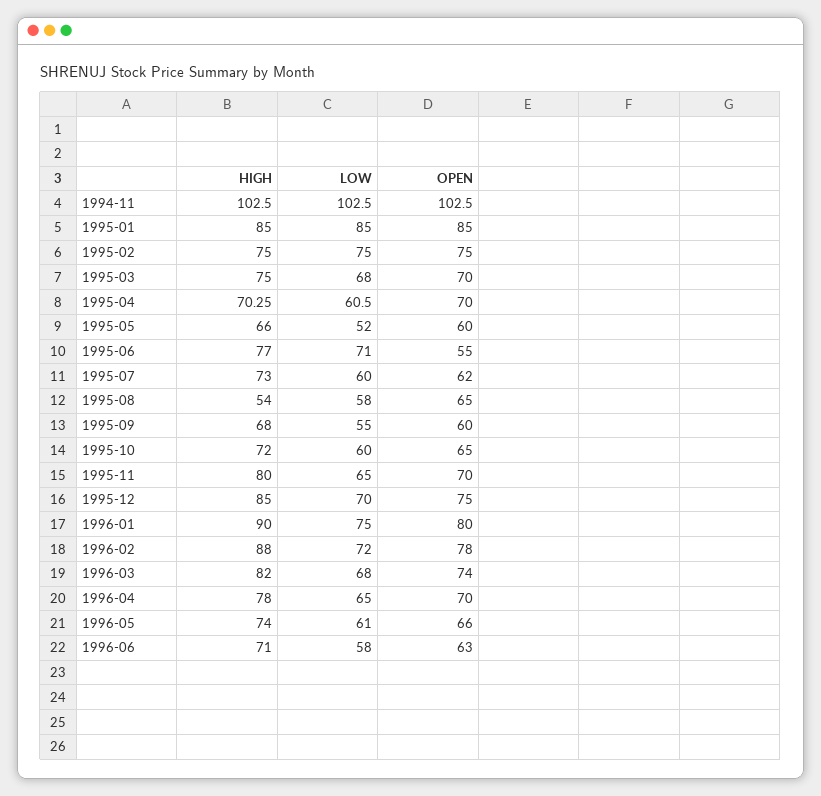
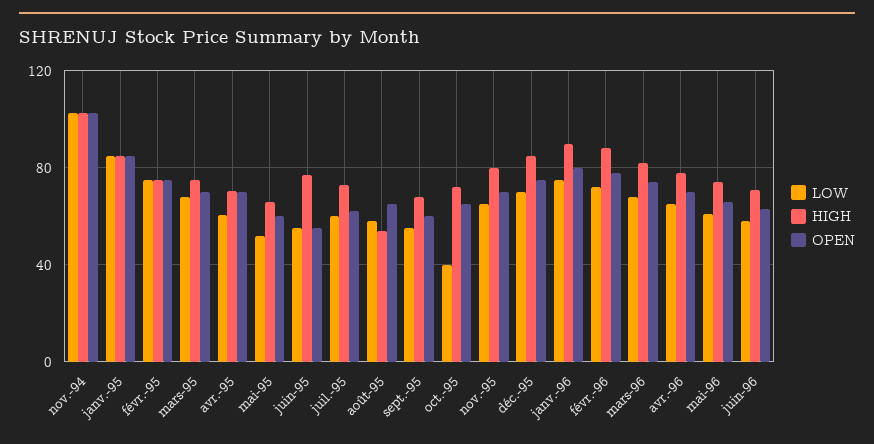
  {
    "HIGH": {
      "1994-11": 102.5,
      "1995-01": 85,
      "1995-02": 75,
      "1995-03": 75,
      "1995-04": 70.25,
      "1995-05": 66,
      "1995-06": 77,
      "1995-07": 73,
      "1995-08": 54,
      "1995-09": 68,
      "1995-10": 72,
      "1995-11": 80,
      "1995-12": 85,
      "1996-01": 90,
      "1996-02": 88,
      "1996-03": 82,
      "1996-04": 78,
      "1996-05": 74,
      "1996-06": 71
    },
    "LOW": {
      "1994-11": 102.5,
      "1995-01": 85,
      "1995-02": 75,
      "1995-03": 68,
      "1995-04": 60.5,
      "1995-05": 52,
-     "1995-06": 71,
+     "1995-06": 55,
      "1995-07": 60,
      "1995-08": 58,
      "1995-09": 55,
-     "1995-10": 60,
+     "1995-10": 40,
      "1995-11": 65,
      "1995-12": 70,
      "1996-01": 75,
      "1996-02": 72,
      "1996-03": 68,
      "1996-04": 65,
      "1996-05": 61,
      "1996-06": 58
    },
    "OPEN": {
      "1994-11": 102.5,
      "1995-01": 85,
      "1995-02": 75,
      "1995-03": 70,
      "1995-04": 70,
      "1995-05": 60,
      "1995-06": 55,
      "1995-07": 62,
      "1995-08": 65,
      "1995-09": 60,
      "1995-10": 65,
      "1995-11": 70,
      "1995-12": 75,
      "1996-01": 80,
      "1996-02": 78,
      "1996-03": 74,
      "1996-04": 70,
      "1996-05": 66,
      "1996-06": 63
    }
  }

